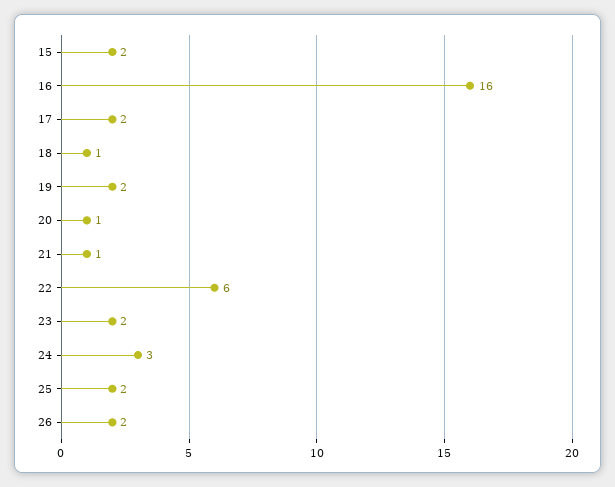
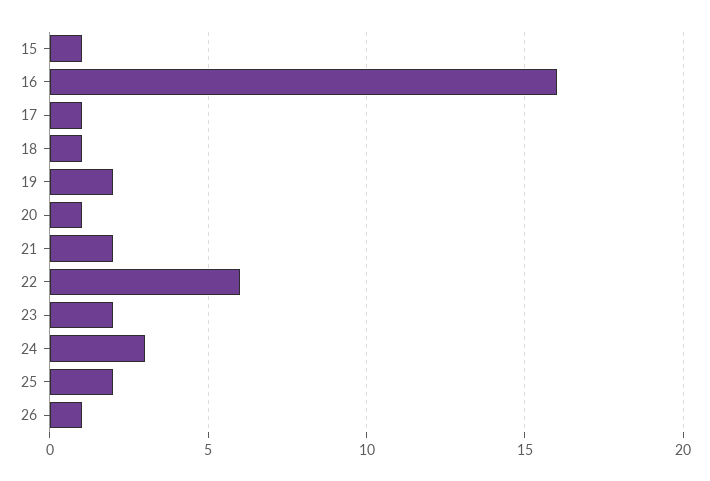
  {
-   "15": 2,
+   "15": 1,
    "16": 16,
-   "17": 2,
+   "17": 1,
    "18": 1,
    "19": 2,
    "20": 1,
-   "21": 1,
+   "21": 2,
    "22": 6,
    "23": 2,
    "24": 3,
    "25": 2,
-   "26": 2
+   "26": 1
  }

